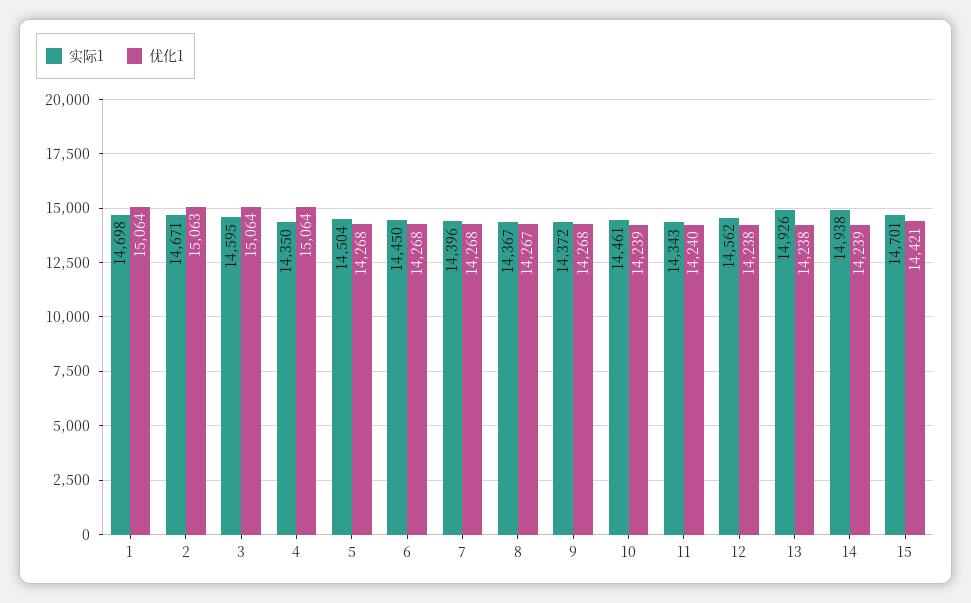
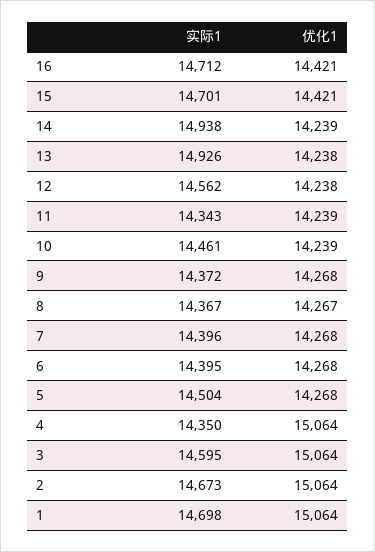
  {
    "实际1": {
      "1": 14698,
-     "2": 14671,
+     "2": 14673,
      "3": 14595,
      "4": 14350,
      "5": 14504,
-     "6": 14450,
+     "6": 14395,
      "7": 14396,
      "8": 14367,
      "9": 14372,
      "10": 14461,
      "11": 14343,
      "12": 14562,
      "13": 14926,
      "14": 14938,
-     "15": 14701
+     "15": 14701,
+     "16": 14712
    },
    "优化1": {
      "1": 15064,
-     "2": 15063,
+     "2": 15064,
      "3": 15064,
      "4": 15064,
      "5": 14268,
      "6": 14268,
      "7": 14268,
      "8": 14267,
      "9": 14268,
      "10": 14239,
-     "11": 14240,
+     "11": 14239,
      "12": 14238,
      "13": 14238,
      "14": 14239,
-     "15": 14421
+     "15": 14421,
+     "16": 14421
    }
  }

